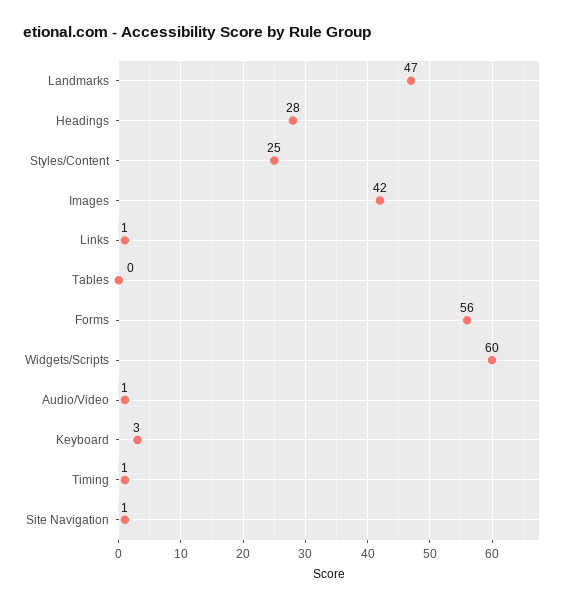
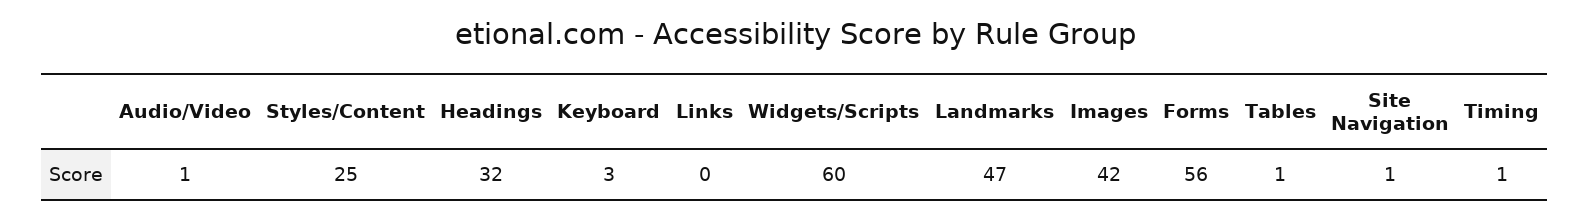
  {
    "Landmarks": 47,
-   "Headings": 28,
+   "Headings": 32,
    "Styles/Content": 25,
    "Images": 42,
-   "Links": 1,
+   "Links": 0,
-   "Tables": 0,
+   "Tables": 1,
    "Forms": 56,
    "Widgets/Scripts": 60,
    "Audio/Video": 1,
    "Keyboard": 3,
    "Timing": 1,
    "Site Navigation": 1
  }

